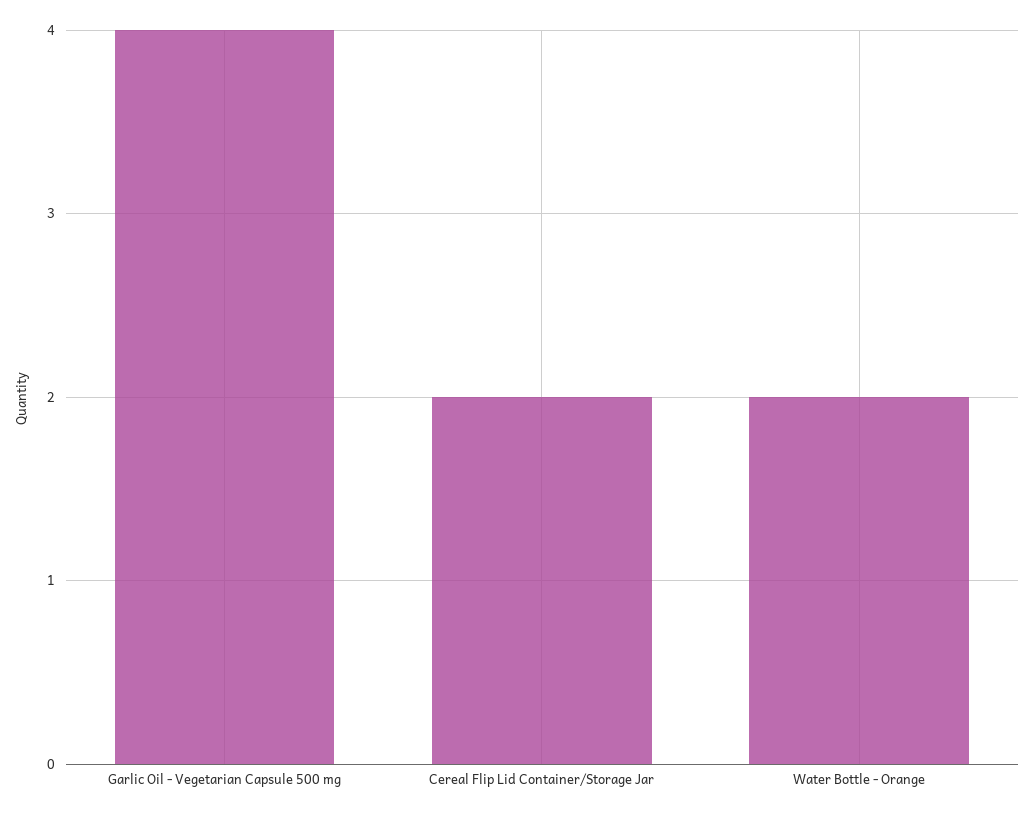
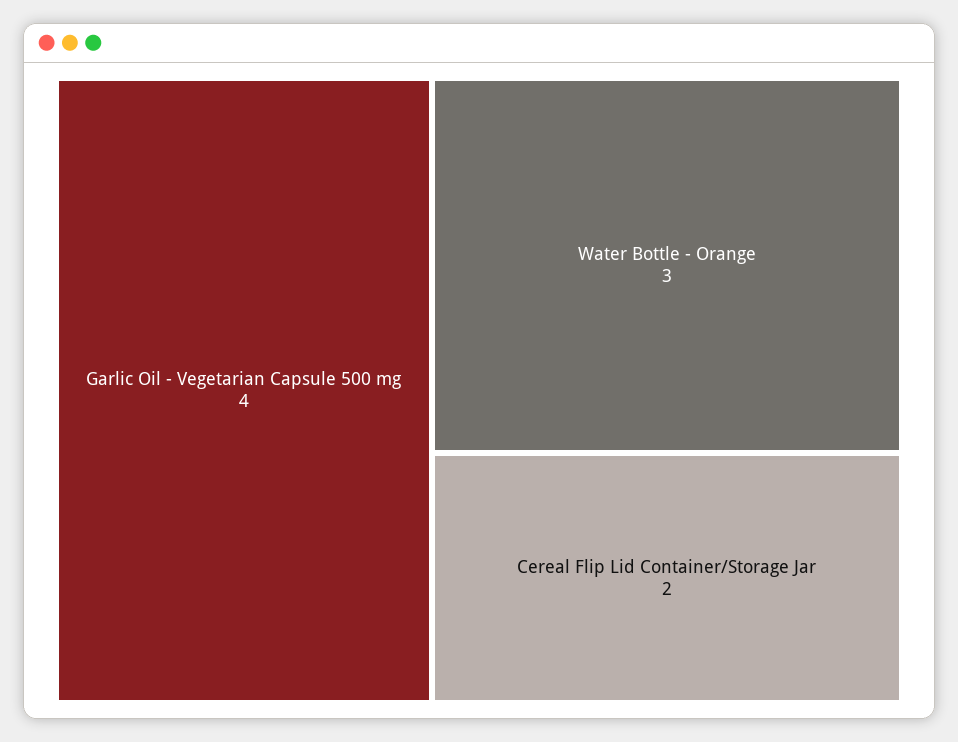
  {
    "Garlic Oil - Vegetarian Capsule 500 mg": 4,
    "Cereal Flip Lid Container/Storage Jar": 2,
-   "Water Bottle - Orange": 2
+   "Water Bottle - Orange": 3
  }

